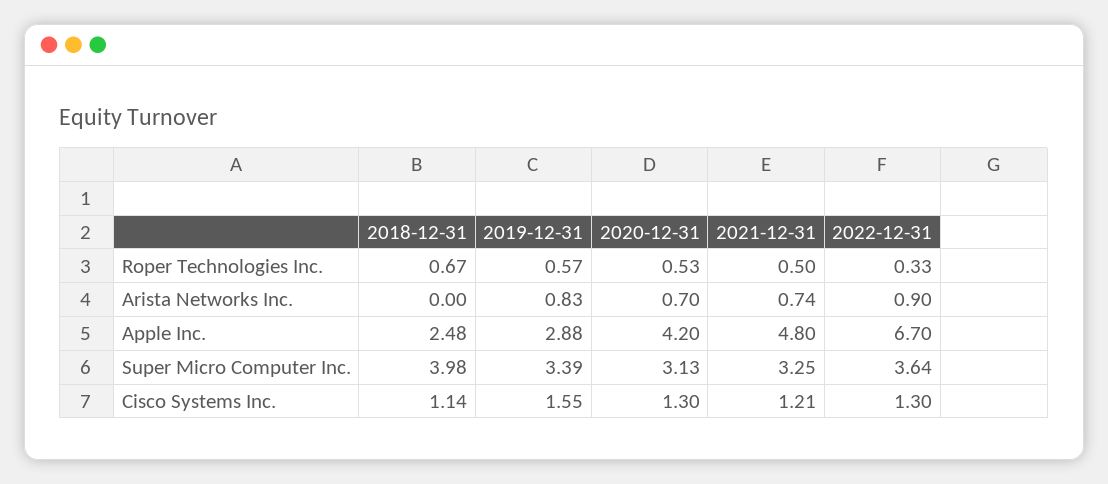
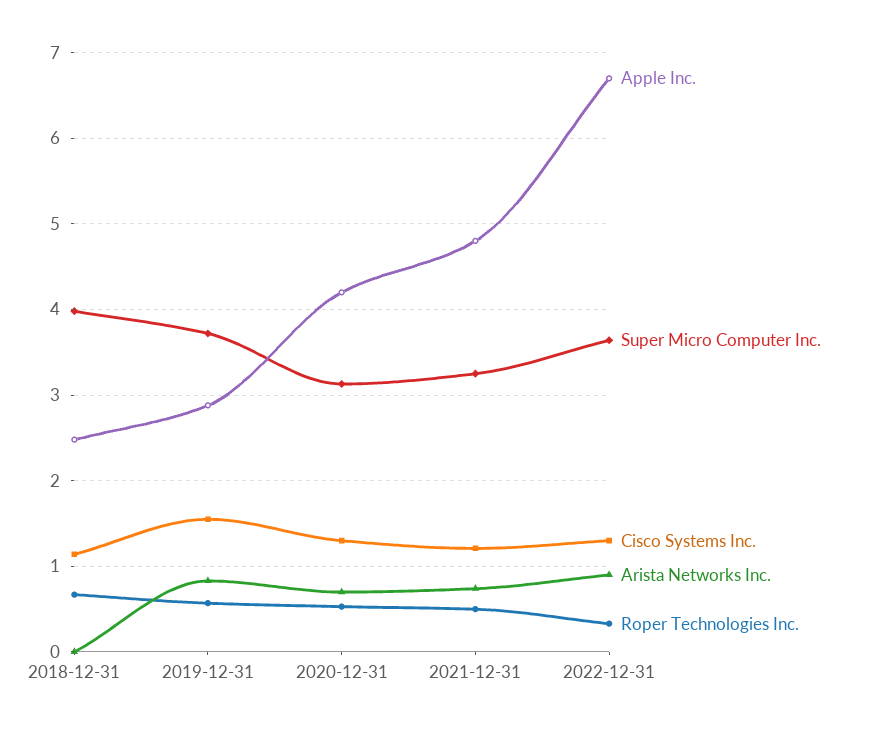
  {
    "Roper Technologies Inc.": {
      "2018-12-31": 0.67,
      "2019-12-31": 0.57,
      "2020-12-31": 0.53,
      "2021-12-31": 0.5,
      "2022-12-31": 0.33
    },
    "Arista Networks Inc.": {
      "2018-12-31": 0,
      "2019-12-31": 0.83,
      "2020-12-31": 0.7,
      "2021-12-31": 0.74,
      "2022-12-31": 0.9
    },
    "Apple Inc.": {
      "2018-12-31": 2.48,
      "2019-12-31": 2.88,
      "2020-12-31": 4.2,
      "2021-12-31": 4.8,
      "2022-12-31": 6.7
    },
    "Super Micro Computer Inc.": {
      "2018-12-31": 3.98,
-     "2019-12-31": 3.39,
+     "2019-12-31": 3.7,
      "2020-12-31": 3.13,
      "2021-12-31": 3.25,
      "2022-12-31": 3.64
    },
    "Cisco Systems Inc.": {
      "2018-12-31": 1.14,
      "2019-12-31": 1.55,
      "2020-12-31": 1.3,
      "2021-12-31": 1.21,
      "2022-12-31": 1.3
    }
  }

